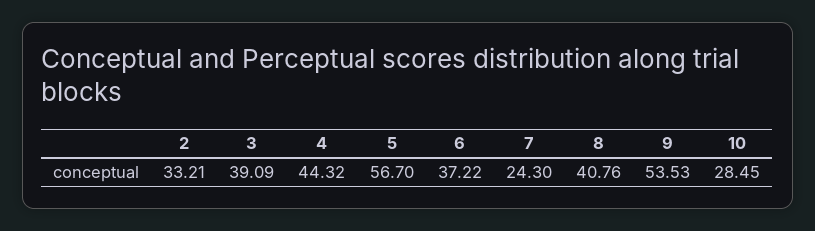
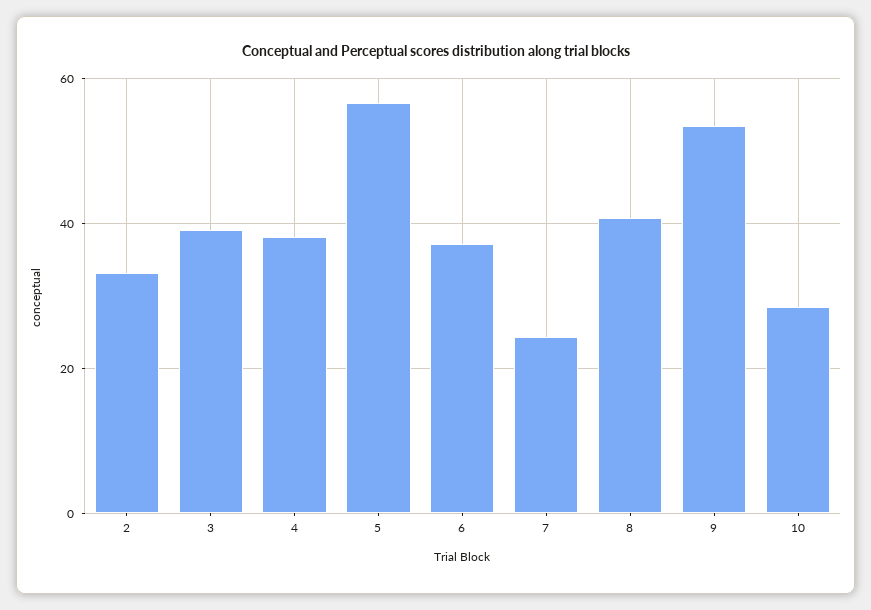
  {
    "2": 33.21,
    "3": 39.09,
-   "4": 44.32,
+   "4": 38,
    "5": 56.7,
    "6": 37.22,
    "7": 24.3,
    "8": 40.76,
    "9": 53.53,
    "10": 28.45
  }

